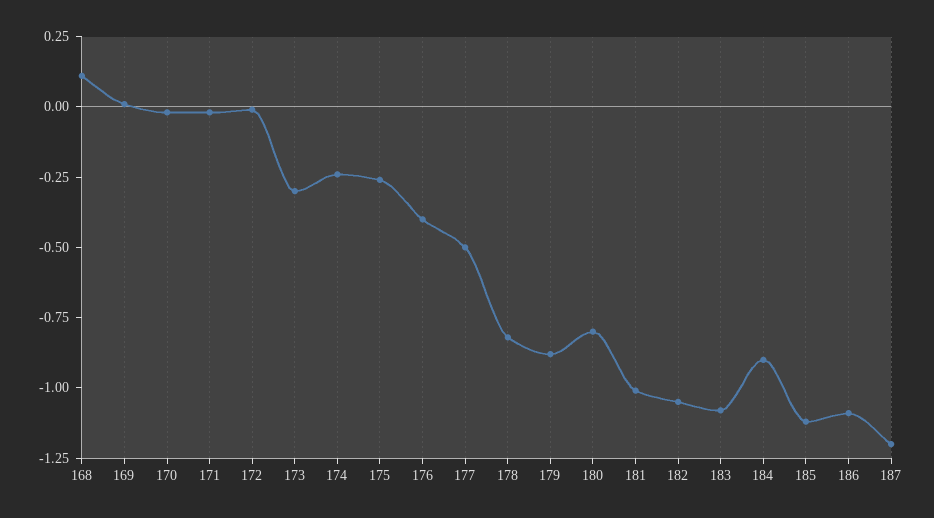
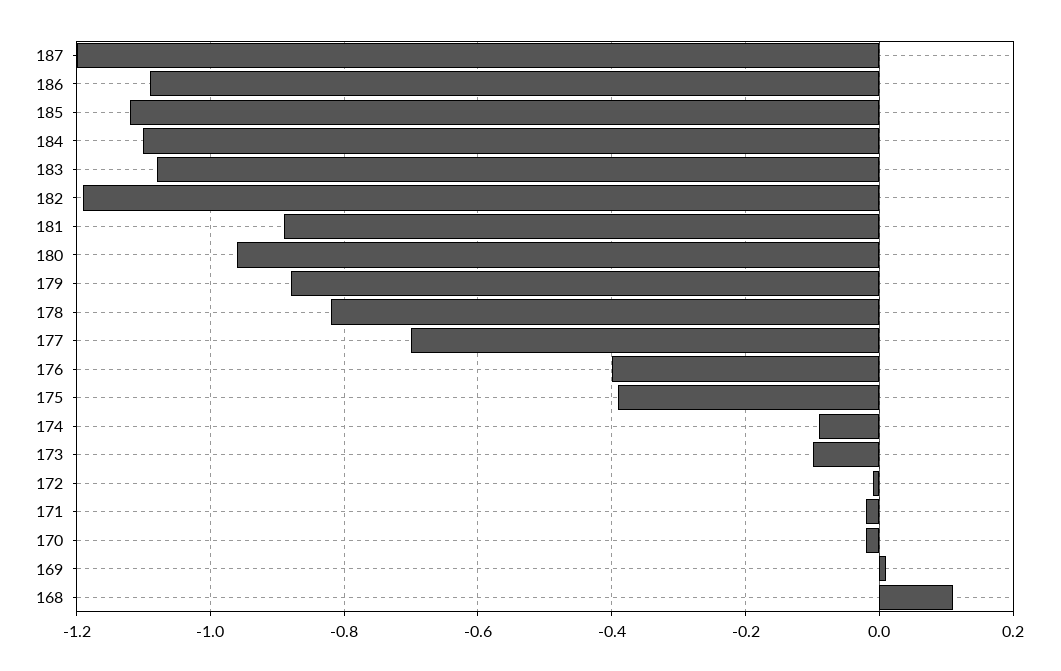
  {
    "168": 0.1,
    "169": 0,
    "170": 0,
    "171": 0,
    "172": 0,
-   "173": -0.3,
+   "173": -0.1,
-   "174": -0.25,
+   "174": -0.1,
-   "175": -0.25,
+   "175": -0.4,
    "176": -0.4,
-   "177": -0.5,
+   "177": -0.7,
    "178": -0.8,
    "179": -0.9,
-   "180": -0.8,
+   "180": -0.95,
-   "181": -1,
+   "181": -0.9,
-   "182": -1.05,
+   "182": -1.2,
    "183": -1.1,
-   "184": -0.9,
+   "184": -1.1,
    "185": -1.1,
    "186": -1.1,
    "187": -1.2
  }

